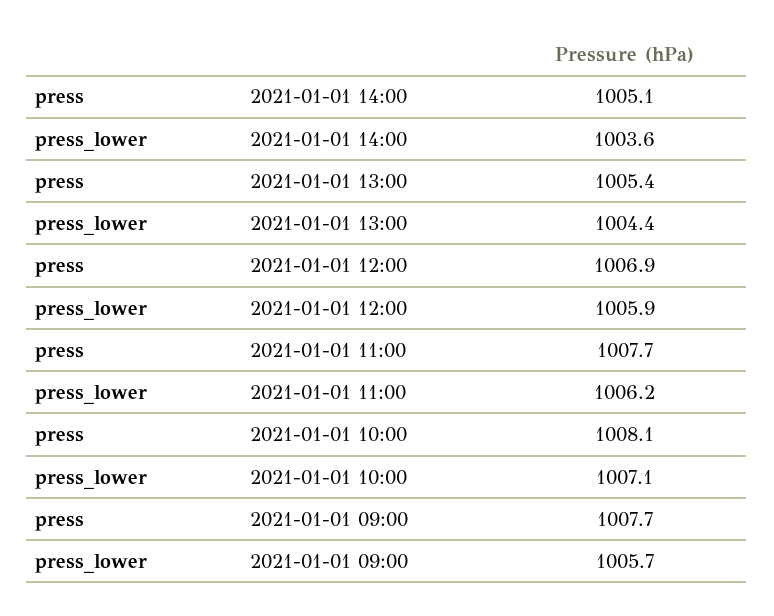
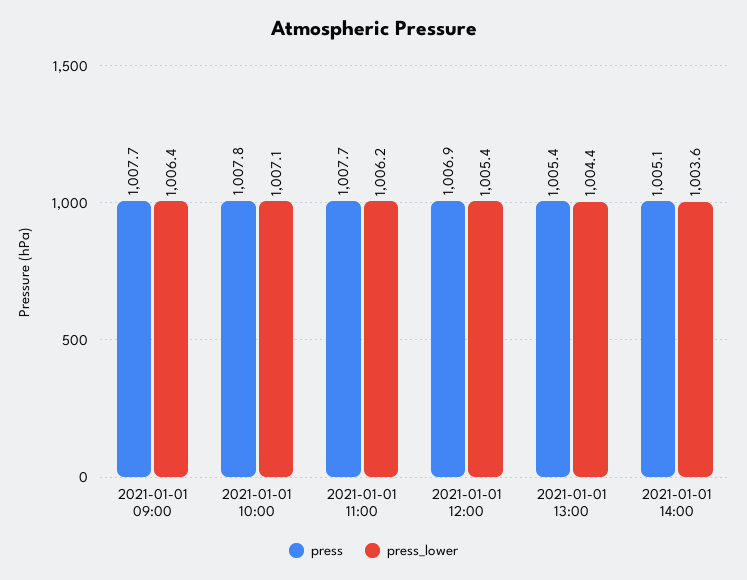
  {
    "press": {
      "2021-01-01 14:00": 1005.1,
      "2021-01-01 13:00": 1005.4,
      "2021-01-01 12:00": 1006.9,
      "2021-01-01 11:00": 1007.7,
-     "2021-01-01 10:00": 1008.1,
+     "2021-01-01 10:00": 1007.8,
      "2021-01-01 09:00": 1007.7
    },
    "press_lower": {
      "2021-01-01 14:00": 1003.6,
      "2021-01-01 13:00": 1004.4,
-     "2021-01-01 12:00": 1005.9,
+     "2021-01-01 12:00": 1005.4,
      "2021-01-01 11:00": 1006.2,
      "2021-01-01 10:00": 1007.1,
-     "2021-01-01 09:00": 1005.7
+     "2021-01-01 09:00": 1006.4
    }
  }

